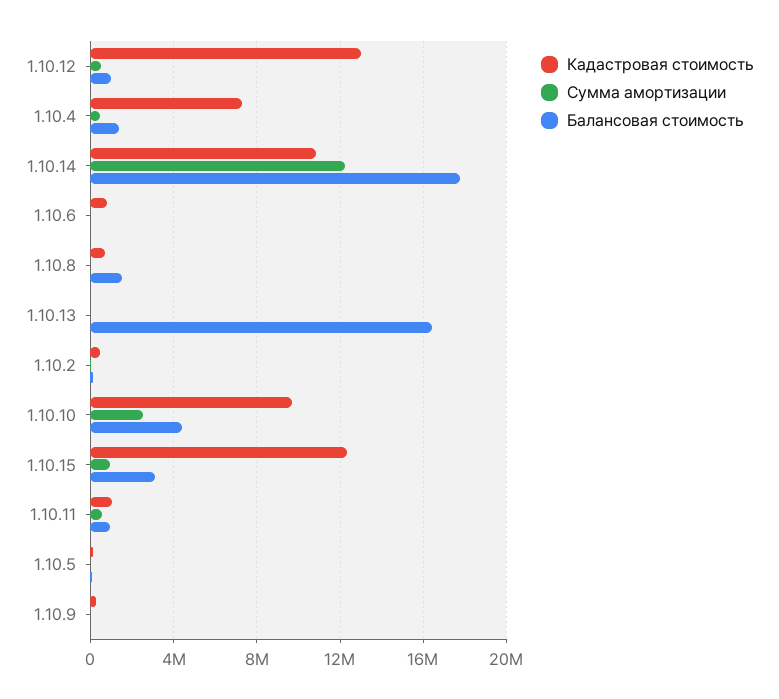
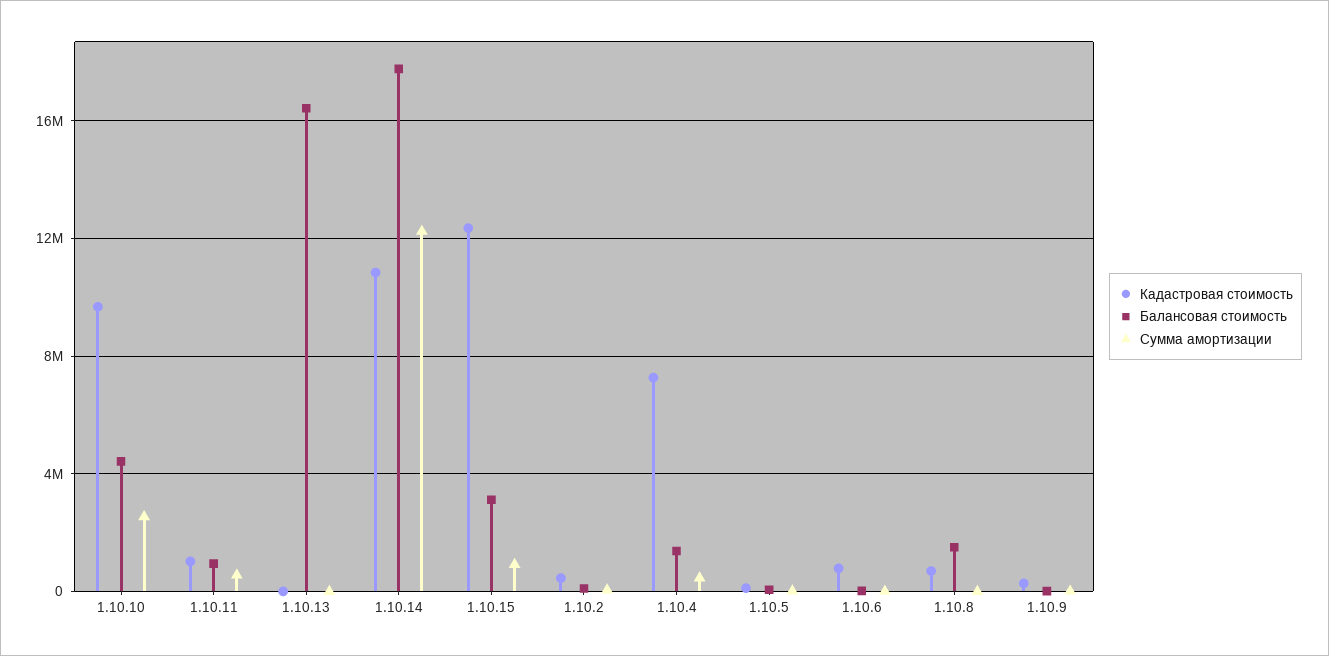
  {
    "Кадастровая стоимость": {
-     "1.10.12": 13000000,
      "1.10.4": 7500000,
      "1.10.14": 11000000,
      "1.10.6": 1000000,
      "1.10.8": 500000,
      "1.10.13": 0,
      "1.10.2": 500000,
      "1.10.10": 9500000,
      "1.10.15": 12500000,
      "1.10.11": 1000000,
      "1.10.5": 0,
      "1.10.9": 500000
    },
    "Сумма амортизации": {
-     "1.10.12": 500000,
      "1.10.4": 500000,
      "1.10.14": 12000000,
      "1.10.6": 0,
      "1.10.8": 0,
      "1.10.13": 0,
      "1.10.2": 0,
      "1.10.10": 2500000,
      "1.10.15": 1000000,
      "1.10.11": 500000,
      "1.10.5": 0,
      "1.10.9": 0
    },
    "Балансовая стоимость": {
-     "1.10.12": 1000000,
      "1.10.4": 1500000,
      "1.10.14": 18000000,
      "1.10.6": 0,
      "1.10.8": 1500000,
      "1.10.13": 16500000,
      "1.10.2": 0,
      "1.10.10": 4500000,
      "1.10.15": 3000000,
      "1.10.11": 1000000,
      "1.10.5": 0,
      "1.10.9": 0
    }
  }

